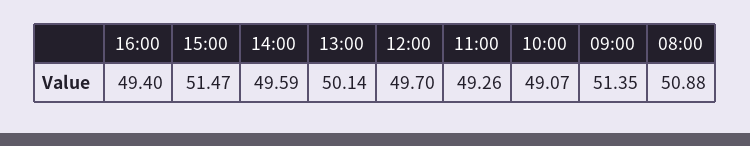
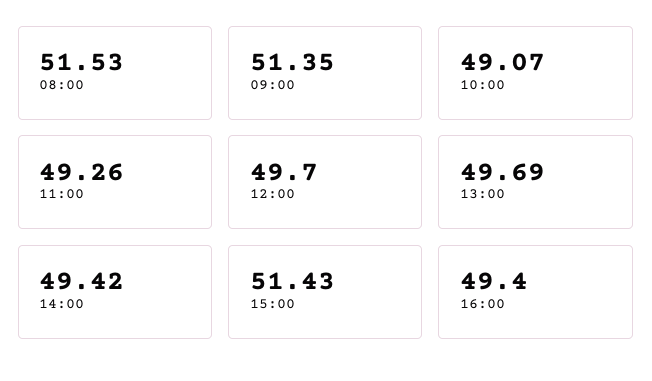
  {
    "16:00": 49.4,
-   "15:00": 51.47,
+   "15:00": 51.43,
-   "14:00": 49.59,
+   "14:00": 49.42,
-   "13:00": 50.14,
+   "13:00": 49.69,
    "12:00": 49.7,
    "11:00": 49.26,
    "10:00": 49.07,
    "09:00": 51.35,
-   "08:00": 50.88
+   "08:00": 51.53
  }

